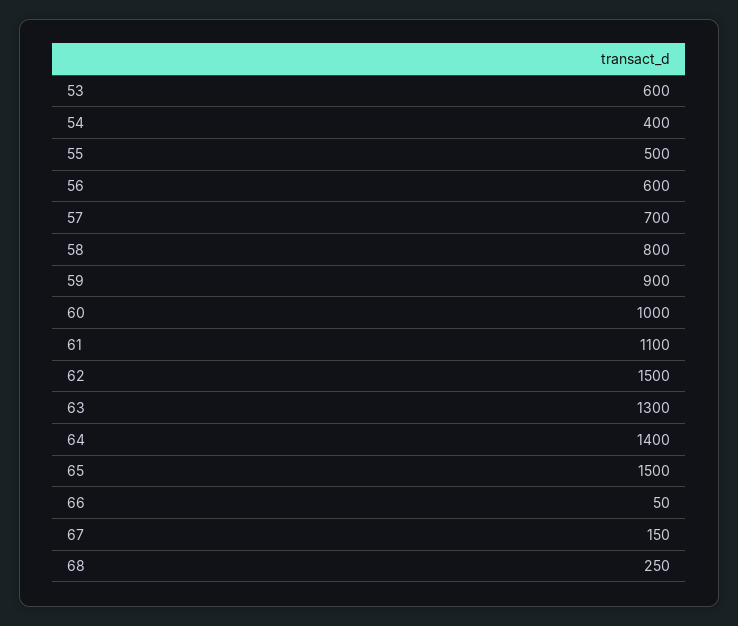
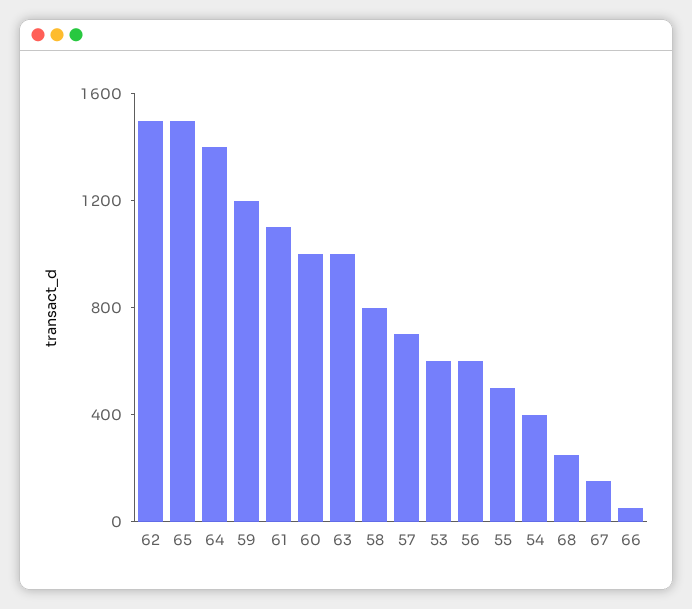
  {
    "53": 600,
    "54": 400,
    "55": 500,
    "56": 600,
    "57": 700,
    "58": 800,
-   "59": 900,
+   "59": 1200,
    "60": 1000,
    "61": 1100,
    "62": 1500,
-   "63": 1300,
+   "63": 1000,
    "64": 1400,
    "65": 1500,
    "66": 50,
    "67": 150,
    "68": 250
  }

